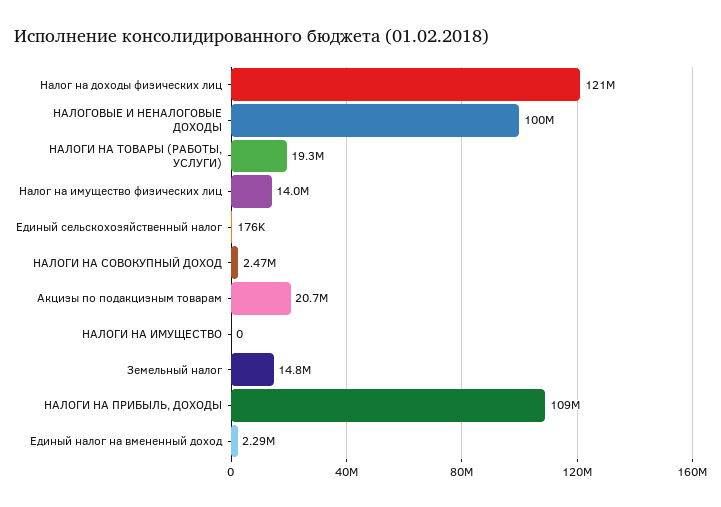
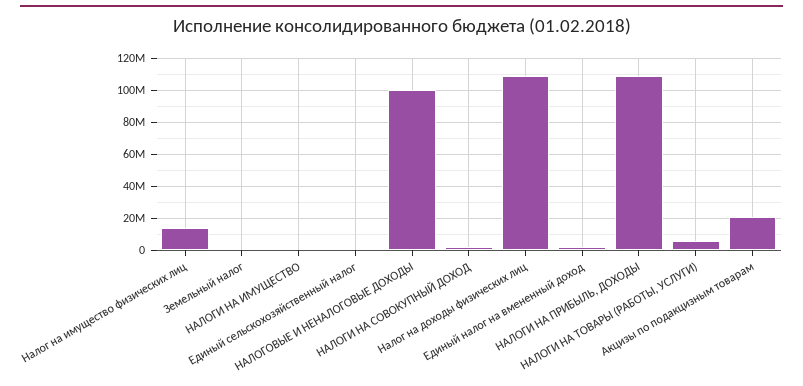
  {
-   "Налог на доходы физических лиц": 121000000,
+   "Налог на доходы физических лиц": 110000000,
    "НАЛОГОВЫЕ И НЕНАЛОГОВЫЕ ДОХОДЫ": 100000000,
-   "НАЛОГИ НА ТОВАРЫ (РАБОТЫ, УСЛУГИ)": 19300000,
+   "НАЛОГИ НА ТОВАРЫ (РАБОТЫ, УСЛУГИ)": 5000000,
    "Налог на имущество физических лиц": 14000000,
    "Единый сельскохозяйственный налог": 176000,
    "НАЛОГИ НА СОВОКУПНЫЙ ДОХОД": 2470000,
    "Акцизы по подакцизным товарам": 20700000,
    "НАЛОГИ НА ИМУЩЕСТВО": 0,
-   "Земельный налог": 14800000,
+   "Земельный налог": 0,
    "НАЛОГИ НА ПРИБЫЛЬ, ДОХОДЫ": 109000000,
    "Единый налог на вмененный доход": 2290000
  }

